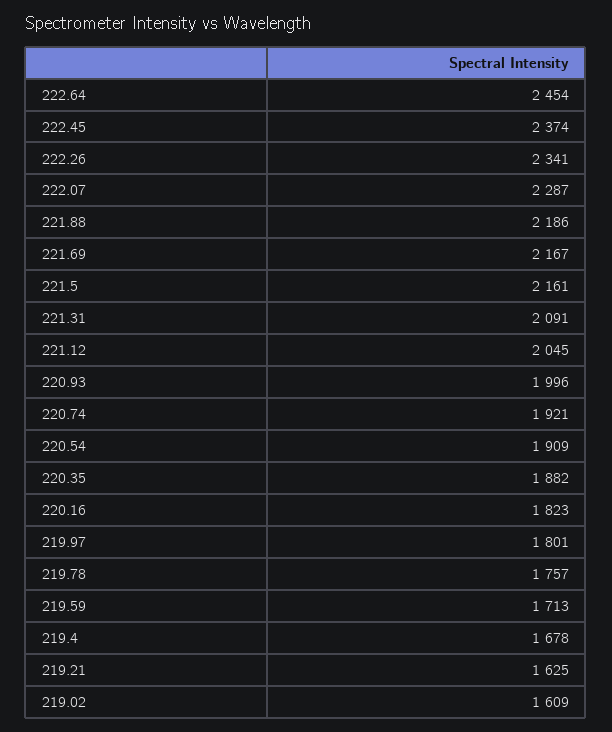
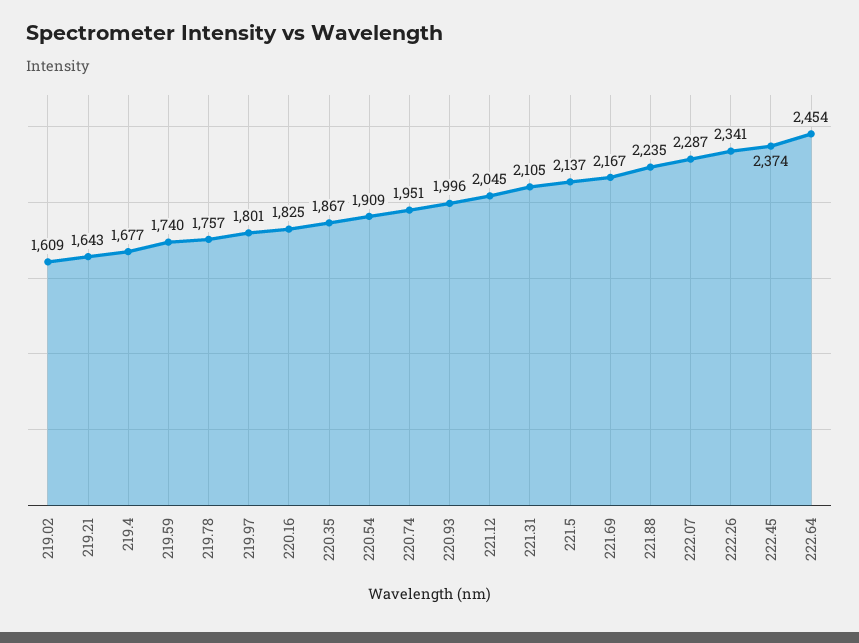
  {
    "222.64": 2454,
    "222.45": 2374,
    "222.26": 2341,
    "222.07": 2287,
-   "221.88": 2186,
+   "221.88": 2235,
    "221.69": 2167,
-   "221.5": 2161,
+   "221.5": 2137,
-   "221.31": 2091,
+   "221.31": 2105,
    "221.12": 2045,
    "220.93": 1996,
-   "220.74": 1921,
+   "220.74": 1951,
    "220.54": 1909,
-   "220.35": 1882,
+   "220.35": 1867,
-   "220.16": 1823,
+   "220.16": 1825,
    "219.97": 1801,
    "219.78": 1757,
-   "219.59": 1713,
+   "219.59": 1740,
-   "219.4": 1678,
+   "219.4": 1677,
-   "219.21": 1625,
+   "219.21": 1643,
    "219.02": 1609
  }

